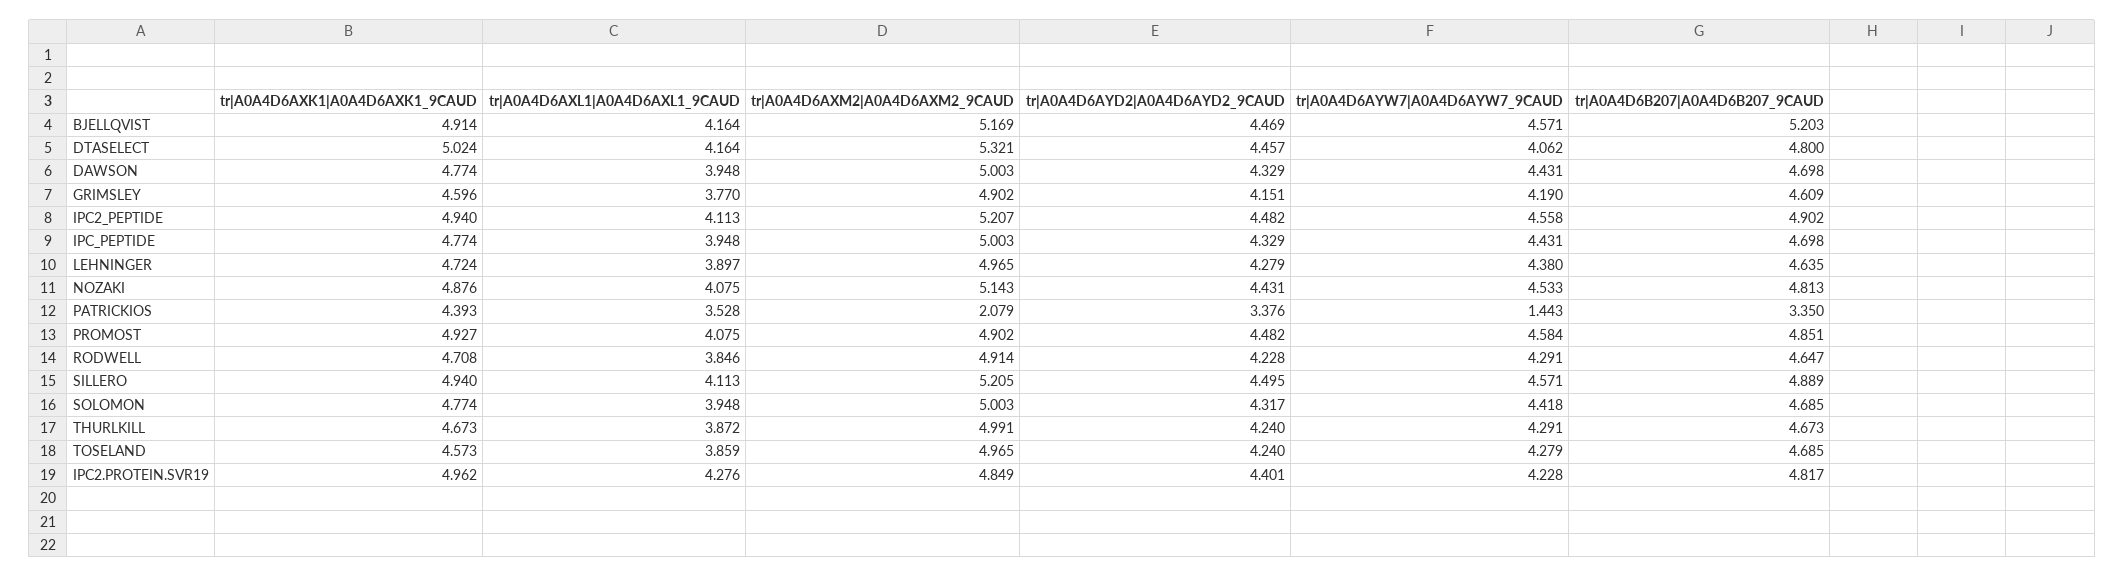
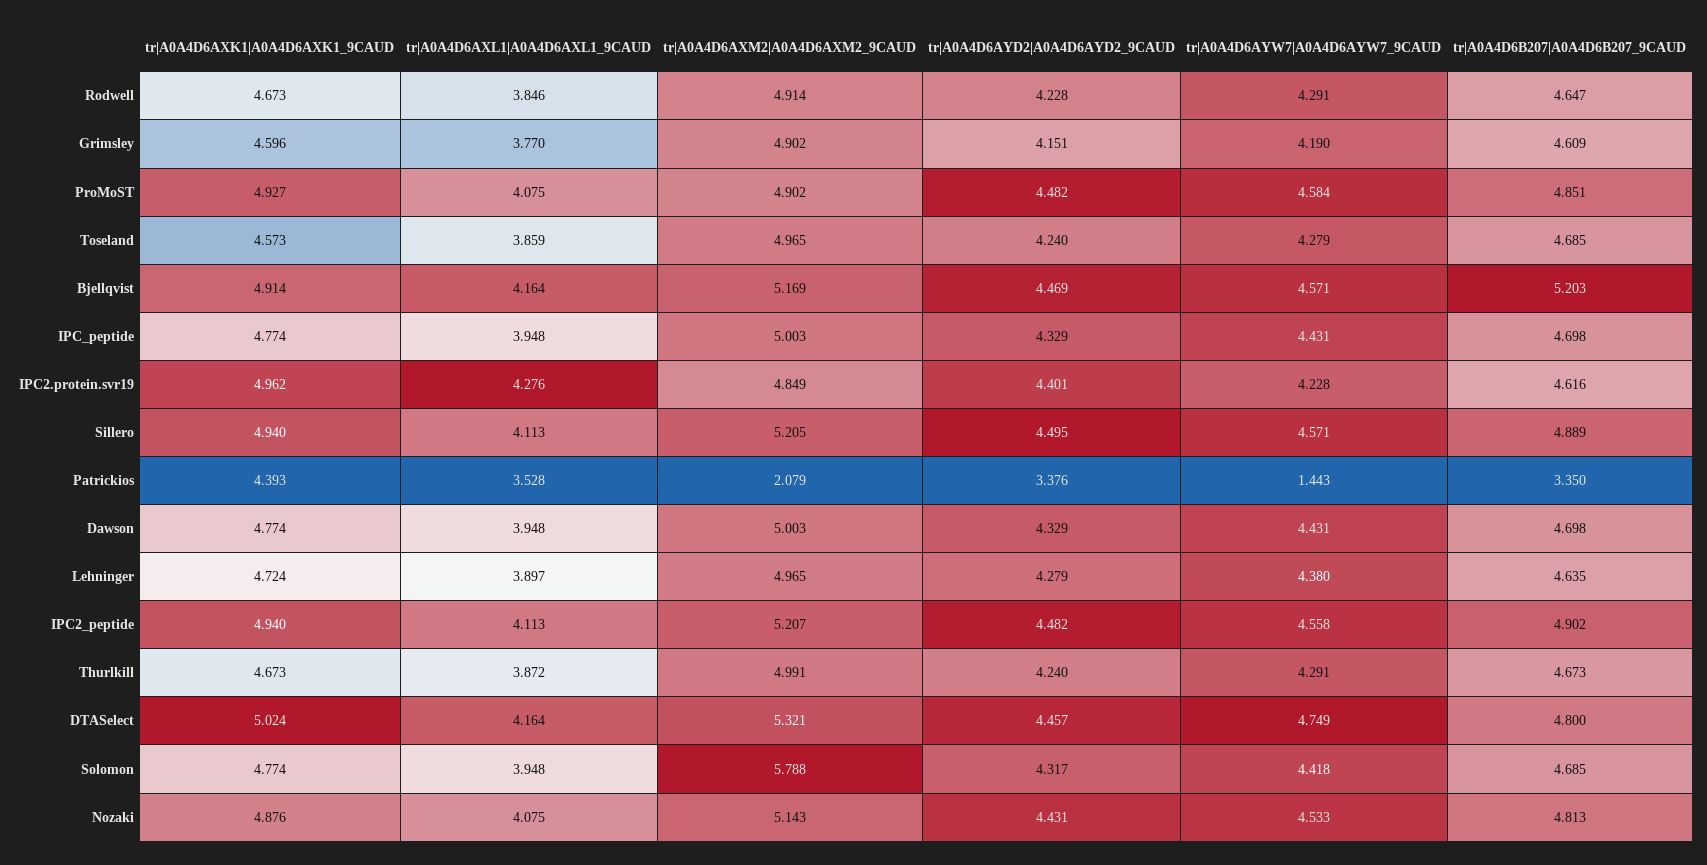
  {
    "tr|A0A4D6AXK1|A0A4D6AXK1_9CAUD": {
      "BJELLQVIST": 4.914,
      "DTASELECT": 5.024,
      "DAWSON": 4.774,
      "GRIMSLEY": 4.596,
      "IPC2_PEPTIDE": 4.94,
      "IPC_PEPTIDE": 4.774,
      "LEHNINGER": 4.724,
      "NOZAKI": 4.876,
      "PATRICKIOS": 4.393,
      "PROMOST": 4.927,
-     "RODWELL": 4.708,
+     "RODWELL": 4.673,
      "SILLERO": 4.94,
      "SOLOMON": 4.774,
      "THURLKILL": 4.673,
      "TOSELAND": 4.573,
      "IPC2.PROTEIN.SVR19": 4.962
    },
    "tr|A0A4D6AXL1|A0A4D6AXL1_9CAUD": {
      "BJELLQVIST": 4.164,
      "DTASELECT": 4.164,
      "DAWSON": 3.948,
      "GRIMSLEY": 3.77,
      "IPC2_PEPTIDE": 4.113,
      "IPC_PEPTIDE": 3.948,
      "LEHNINGER": 3.897,
      "NOZAKI": 4.075,
      "PATRICKIOS": 3.528,
      "PROMOST": 4.075,
      "RODWELL": 3.846,
      "SILLERO": 4.113,
      "SOLOMON": 3.948,
      "THURLKILL": 3.872,
      "TOSELAND": 3.859,
      "IPC2.PROTEIN.SVR19": 4.276
    },
    "tr|A0A4D6AXM2|A0A4D6AXM2_9CAUD": {
      "BJELLQVIST": 5.169,
      "DTASELECT": 5.321,
      "DAWSON": 5.003,
      "GRIMSLEY": 4.902,
      "IPC2_PEPTIDE": 5.207,
      "IPC_PEPTIDE": 5.003,
      "LEHNINGER": 4.965,
      "NOZAKI": 5.143,
      "PATRICKIOS": 2.079,
      "PROMOST": 4.902,
      "RODWELL": 4.914,
      "SILLERO": 5.205,
-     "SOLOMON": 5.003,
+     "SOLOMON": 5.788,
      "THURLKILL": 4.991,
      "TOSELAND": 4.965,
      "IPC2.PROTEIN.SVR19": 4.849
    },
    "tr|A0A4D6AYD2|A0A4D6AYD2_9CAUD": {
      "BJELLQVIST": 4.469,
      "DTASELECT": 4.457,
      "DAWSON": 4.329,
      "GRIMSLEY": 4.151,
      "IPC2_PEPTIDE": 4.482,
      "IPC_PEPTIDE": 4.329,
      "LEHNINGER": 4.279,
      "NOZAKI": 4.431,
      "PATRICKIOS": 3.376,
      "PROMOST": 4.482,
      "RODWELL": 4.228,
      "SILLERO": 4.495,
      "SOLOMON": 4.317,
      "THURLKILL": 4.24,
      "TOSELAND": 4.24,
      "IPC2.PROTEIN.SVR19": 4.401
    },
    "tr|A0A4D6AYW7|A0A4D6AYW7_9CAUD": {
      "BJELLQVIST": 4.571,
-     "DTASELECT": 4.062,
+     "DTASELECT": 4.749,
      "DAWSON": 4.431,
      "GRIMSLEY": 4.19,
      "IPC2_PEPTIDE": 4.558,
      "IPC_PEPTIDE": 4.431,
      "LEHNINGER": 4.38,
      "NOZAKI": 4.533,
      "PATRICKIOS": 1.443,
      "PROMOST": 4.584,
      "RODWELL": 4.291,
      "SILLERO": 4.571,
      "SOLOMON": 4.418,
      "THURLKILL": 4.291,
      "TOSELAND": 4.279,
      "IPC2.PROTEIN.SVR19": 4.228
    },
    "tr|A0A4D6B207|A0A4D6B207_9CAUD": {
      "BJELLQVIST": 5.203,
      "DTASELECT": 4.8,
      "DAWSON": 4.698,
      "GRIMSLEY": 4.609,
      "IPC2_PEPTIDE": 4.902,
      "IPC_PEPTIDE": 4.698,
      "LEHNINGER": 4.635,
      "NOZAKI": 4.813,
      "PATRICKIOS": 3.35,
      "PROMOST": 4.851,
      "RODWELL": 4.647,
      "SILLERO": 4.889,
      "SOLOMON": 4.685,
      "THURLKILL": 4.673,
      "TOSELAND": 4.685,
-     "IPC2.PROTEIN.SVR19": 4.817
+     "IPC2.PROTEIN.SVR19": 4.616
    }
  }

